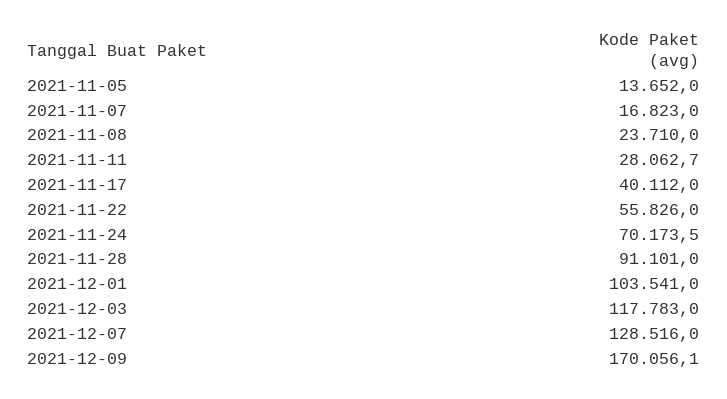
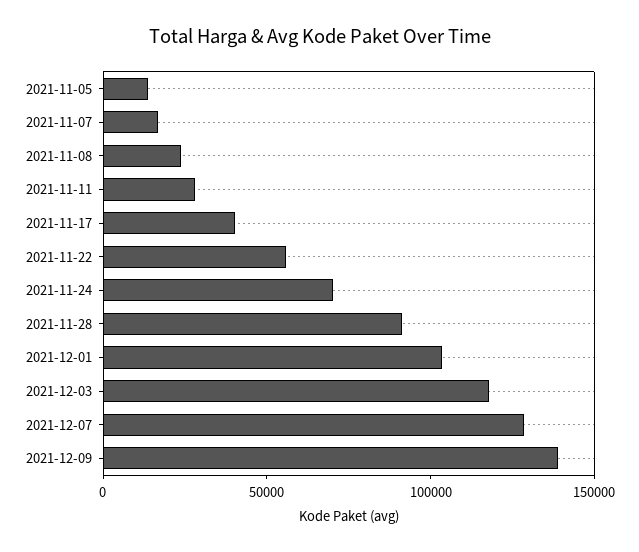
  {
    "2021-11-05": 13652,
    "2021-11-07": 16823,
    "2021-11-08": 23710,
    "2021-11-11": 28062.7,
    "2021-11-17": 40112,
    "2021-11-22": 55826,
    "2021-11-24": 70173.5,
    "2021-11-28": 91101,
    "2021-12-01": 103541,
    "2021-12-03": 117783,
    "2021-12-07": 128516,
-   "2021-12-09": 170056.1
+   "2021-12-09": 140000
  }

